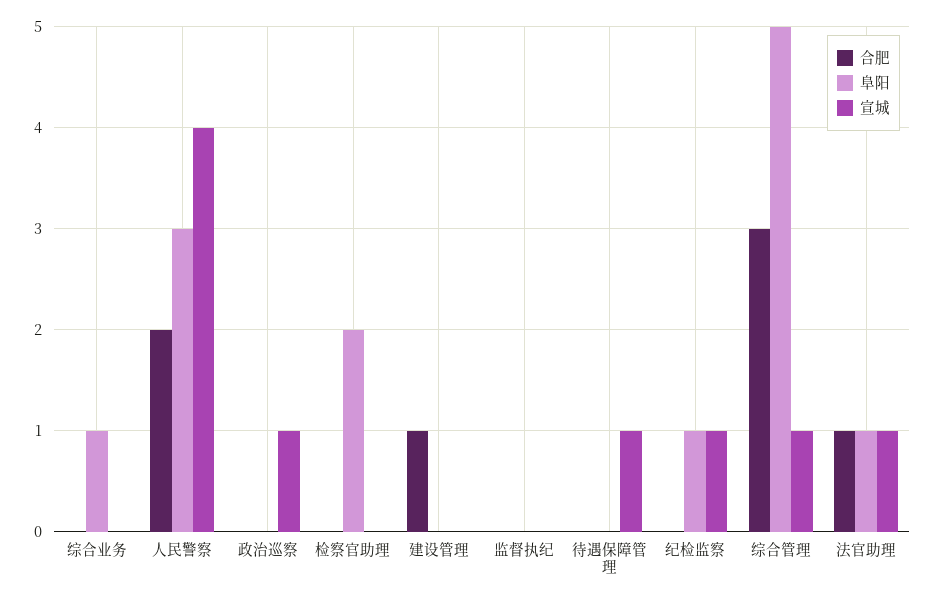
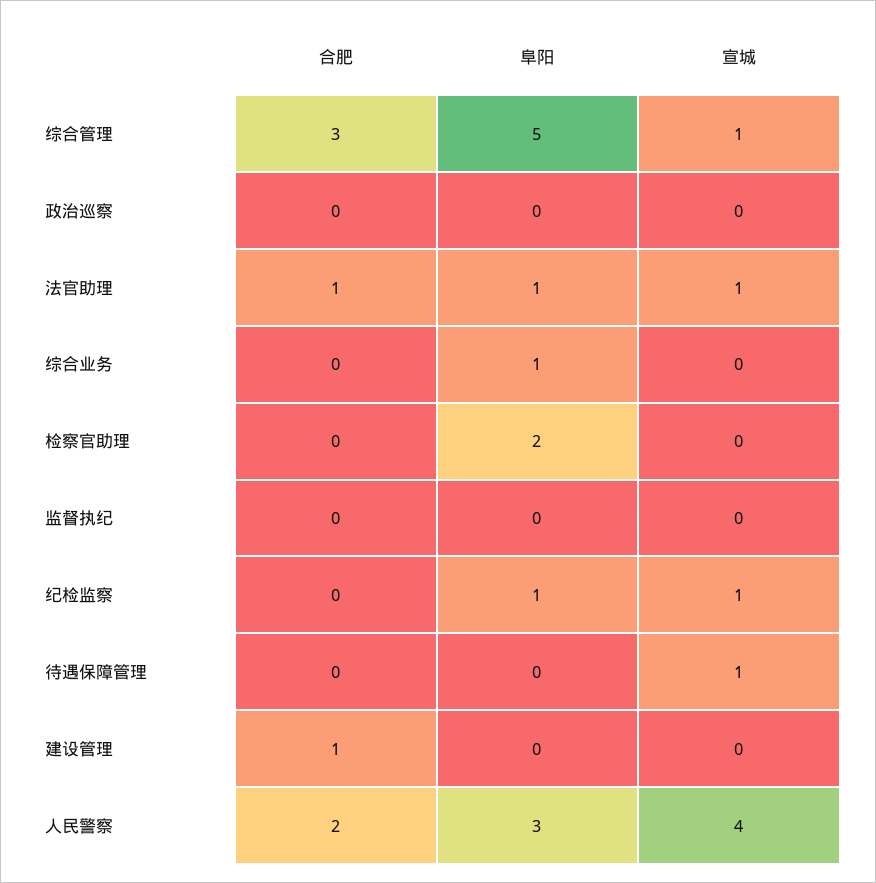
  {
    "合肥": {
      "综合业务": 0,
      "人民警察": 2,
      "政治巡察": 0,
      "检察官助理": 0,
      "建设管理": 1,
      "监督执纪": 0,
      "待遇保障管理": 0,
      "纪检监察": 0,
      "综合管理": 3,
      "法官助理": 1
    },
    "阜阳": {
      "综合业务": 1,
      "人民警察": 3,
      "政治巡察": 0,
      "检察官助理": 2,
      "建设管理": 0,
      "监督执纪": 0,
      "待遇保障管理": 0,
      "纪检监察": 1,
      "综合管理": 5,
      "法官助理": 1
    },
    "宣城": {
      "综合业务": 0,
      "人民警察": 4,
-     "政治巡察": 1,
+     "政治巡察": 0,
      "检察官助理": 0,
      "建设管理": 0,
      "监督执纪": 0,
      "待遇保障管理": 1,
      "纪检监察": 1,
      "综合管理": 1,
      "法官助理": 1
    }
  }

